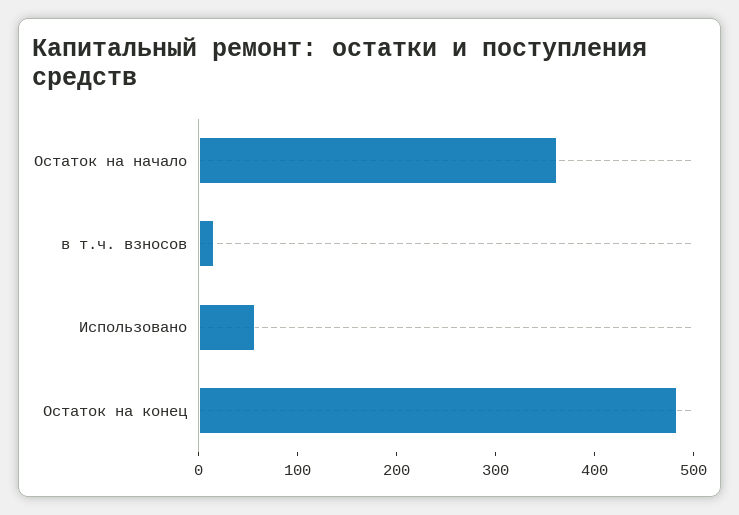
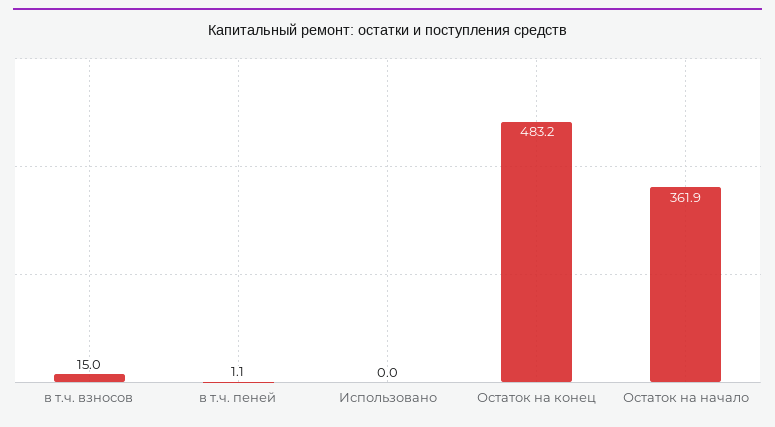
  {
    "Остаток на начало": 361.9,
    "в т.ч. взносов": 15,
-   "Использовано": 60,
+   "Использовано": 0,
-   "Остаток на конец": 483.2
+   "Остаток на конец": 483.2,
+   "в т.ч. пеней": 1.1
  }

